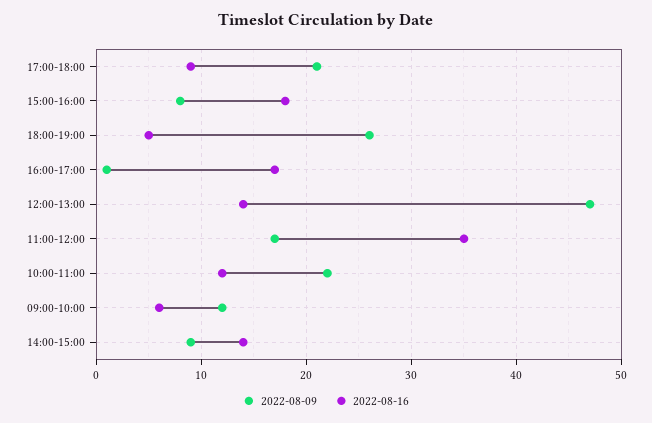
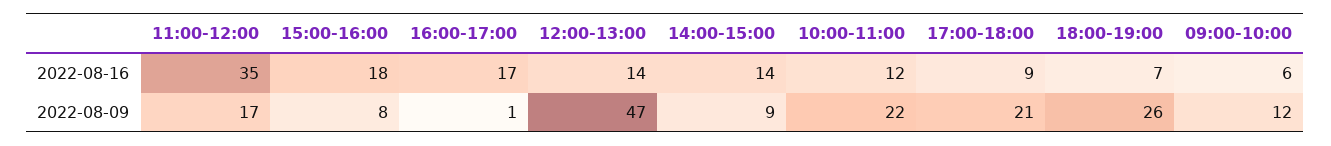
  {
    "2022-08-09": {
      "17:00-18:00": 21,
      "15:00-16:00": 8,
      "18:00-19:00": 26,
      "16:00-17:00": 1,
      "12:00-13:00": 47,
      "11:00-12:00": 17,
      "10:00-11:00": 22,
      "09:00-10:00": 12,
      "14:00-15:00": 9
    },
    "2022-08-16": {
      "17:00-18:00": 9,
      "15:00-16:00": 18,
-     "18:00-19:00": 5,
+     "18:00-19:00": 7,
      "16:00-17:00": 17,
      "12:00-13:00": 14,
      "11:00-12:00": 35,
      "10:00-11:00": 12,
      "09:00-10:00": 6,
      "14:00-15:00": 14
    }
  }

